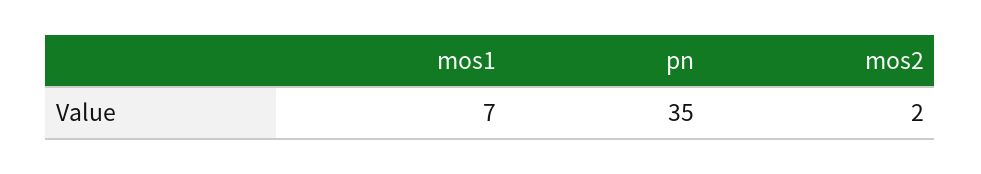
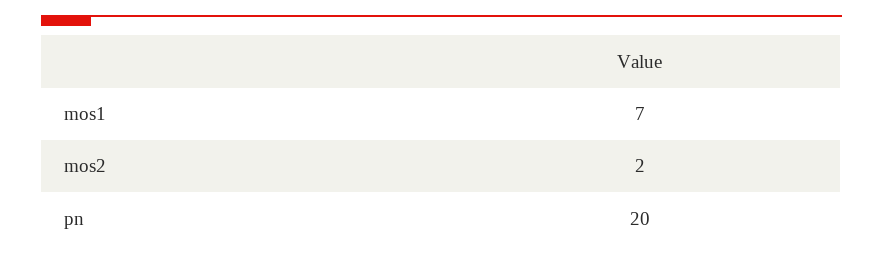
  {
    "mos1": 7,
-   "pn": 35,
+   "pn": 20,
    "mos2": 2
  }

